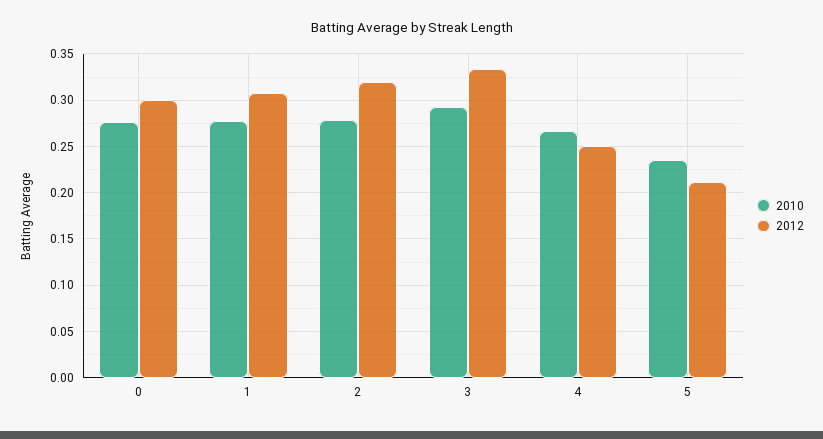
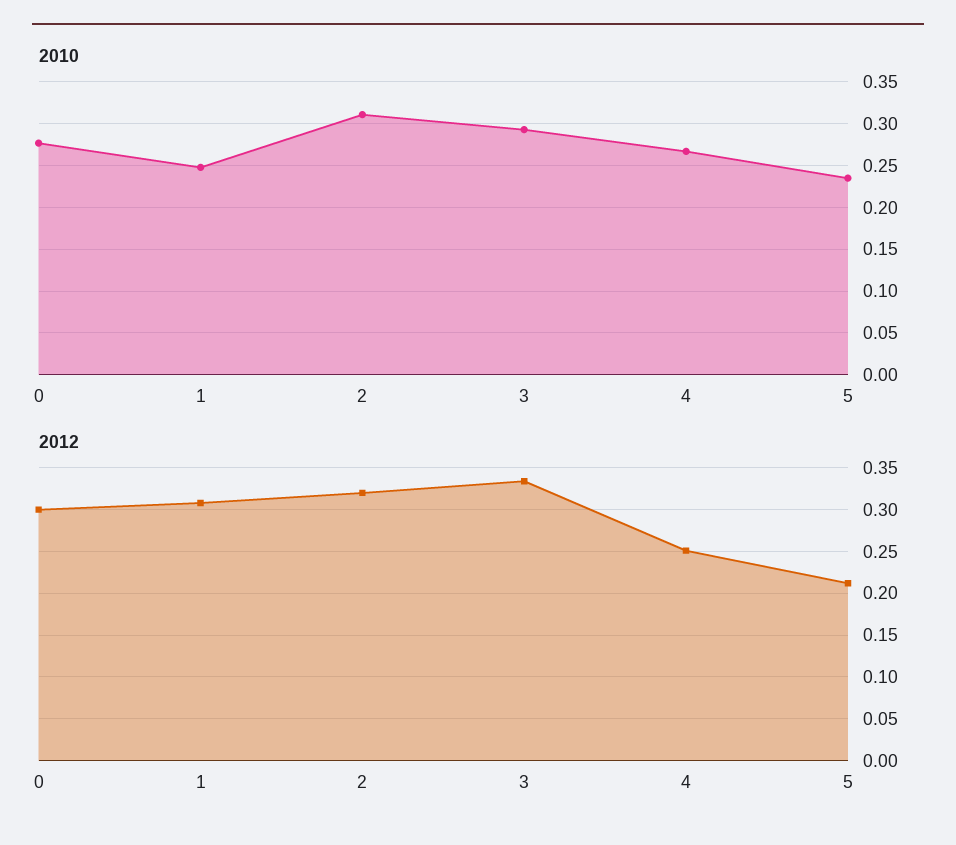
  {
    "2010": {
      "0": 0.28,
-     "1": 0.28,
+     "1": 0.25,
-     "2": 0.28,
+     "2": 0.31,
      "3": 0.29,
      "4": 0.27,
      "5": 0.24
    },
    "2012": {
      "0": 0.3,
      "1": 0.31,
      "2": 0.32,
      "3": 0.33,
      "4": 0.25,
      "5": 0.21
    }
  }

